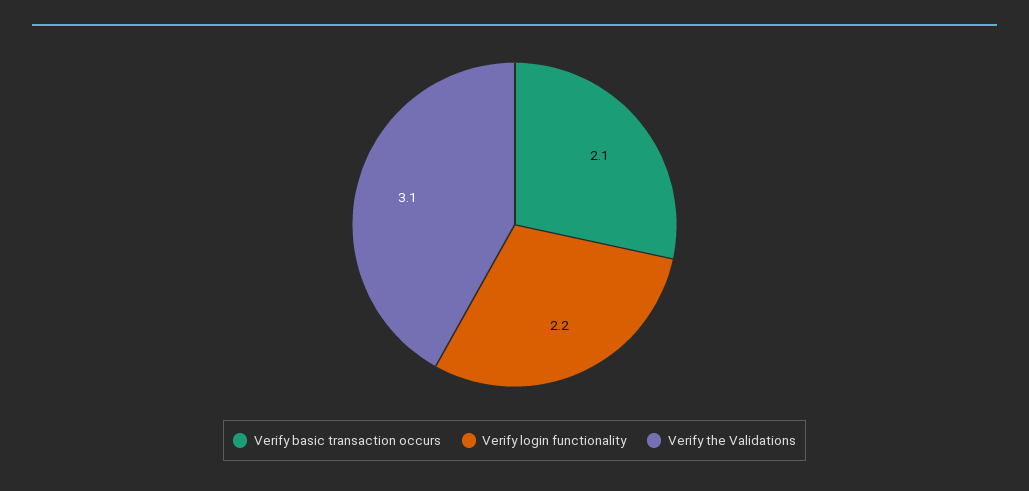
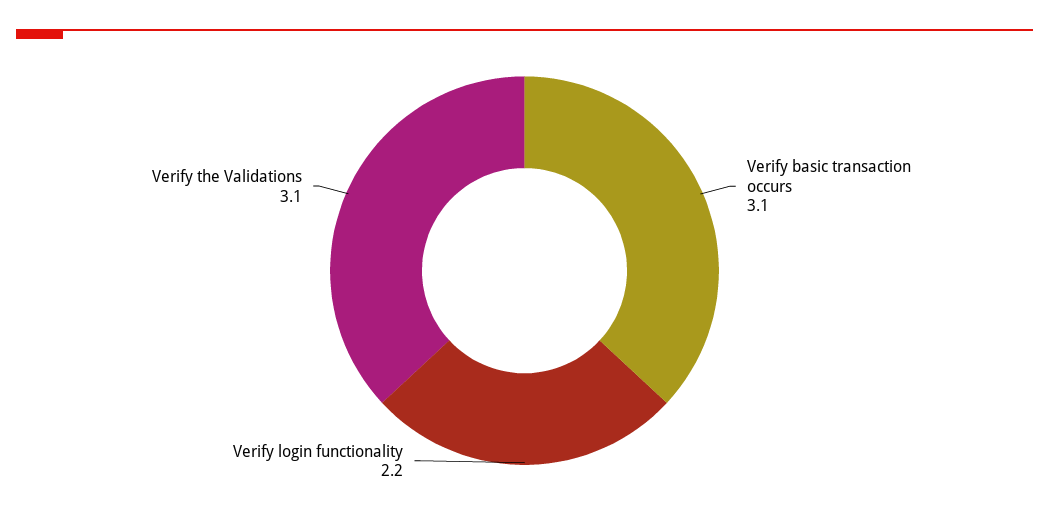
  {
-   "Verify basic transaction occurs": 2.1,
+   "Verify basic transaction occurs": 3.1,
    "Verify login functionality": 2.2,
    "Verify the Validations": 3.1
  }

